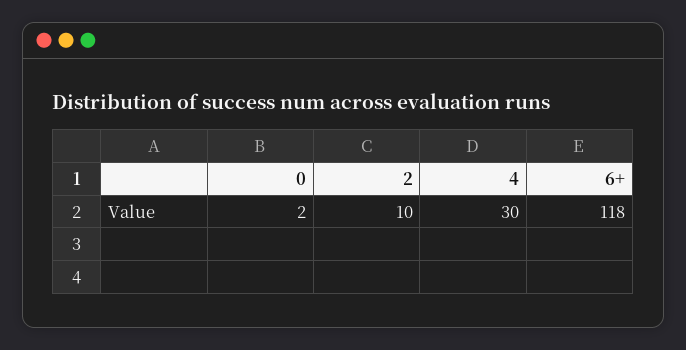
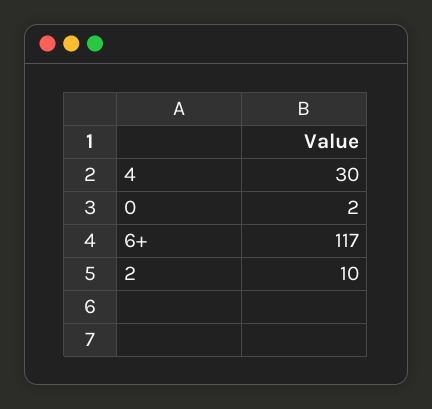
  {
    "0": 2,
    "2": 10,
    "4": 30,
-   "6+": 118
+   "6+": 117
  }

